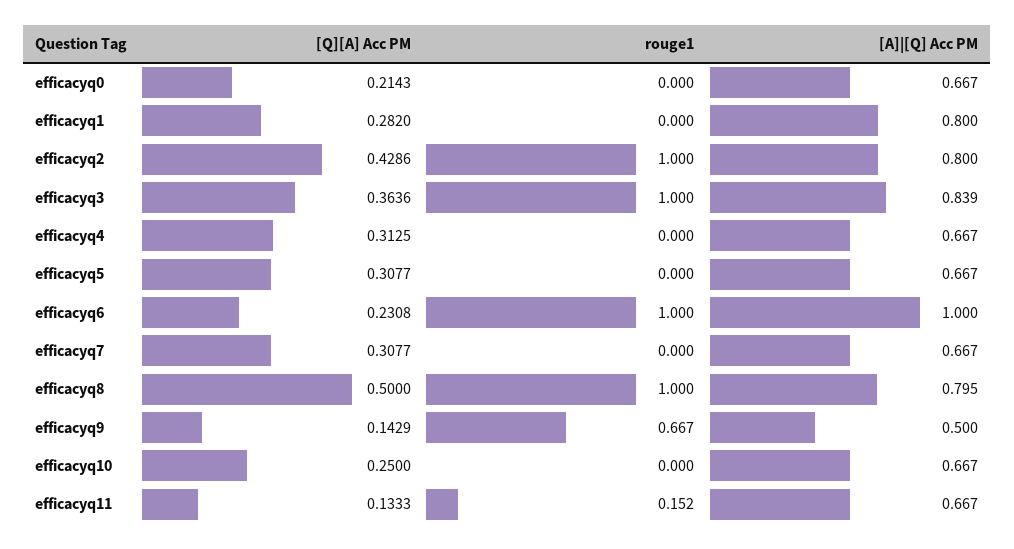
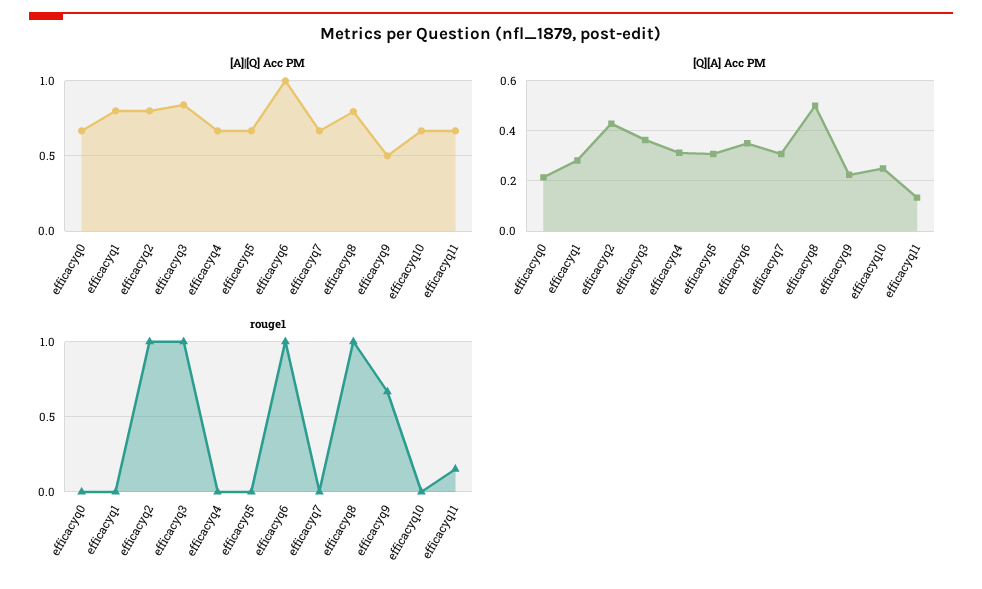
  {
    "[Q][A] Acc PM": {
      "efficacyq0": 0.2143,
      "efficacyq1": 0.282,
      "efficacyq2": 0.4286,
      "efficacyq3": 0.3636,
      "efficacyq4": 0.3125,
      "efficacyq5": 0.3077,
-     "efficacyq6": 0.2308,
+     "efficacyq6": 0.35,
      "efficacyq7": 0.3077,
      "efficacyq8": 0.5,
-     "efficacyq9": 0.1429,
+     "efficacyq9": 0.225,
      "efficacyq10": 0.25,
      "efficacyq11": 0.1333
    },
    "rouge1": {
      "efficacyq0": 0,
      "efficacyq1": 0,
      "efficacyq2": 1,
      "efficacyq3": 1,
      "efficacyq4": 0,
      "efficacyq5": 0,
      "efficacyq6": 1,
      "efficacyq7": 0,
      "efficacyq8": 1,
      "efficacyq9": 0.667,
      "efficacyq10": 0,
      "efficacyq11": 0.152
    },
    "[A]|[Q] Acc PM": {
      "efficacyq0": 0.667,
      "efficacyq1": 0.8,
      "efficacyq2": 0.8,
      "efficacyq3": 0.839,
      "efficacyq4": 0.667,
      "efficacyq5": 0.667,
      "efficacyq6": 1,
      "efficacyq7": 0.667,
      "efficacyq8": 0.795,
      "efficacyq9": 0.5,
      "efficacyq10": 0.667,
      "efficacyq11": 0.667
    }
  }

